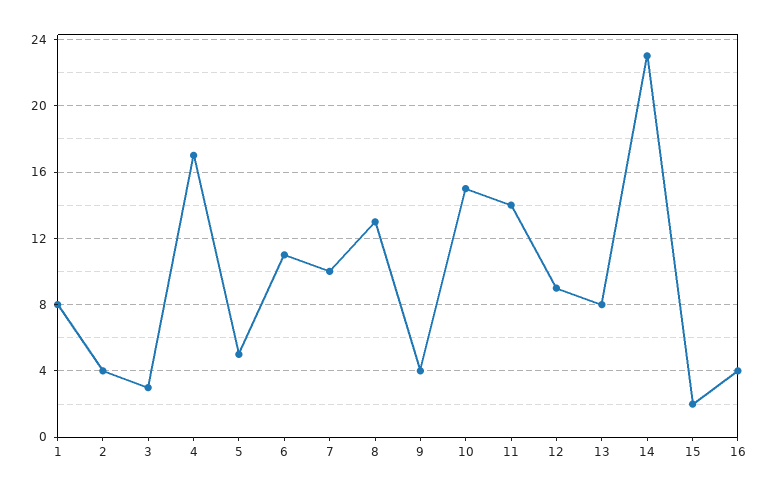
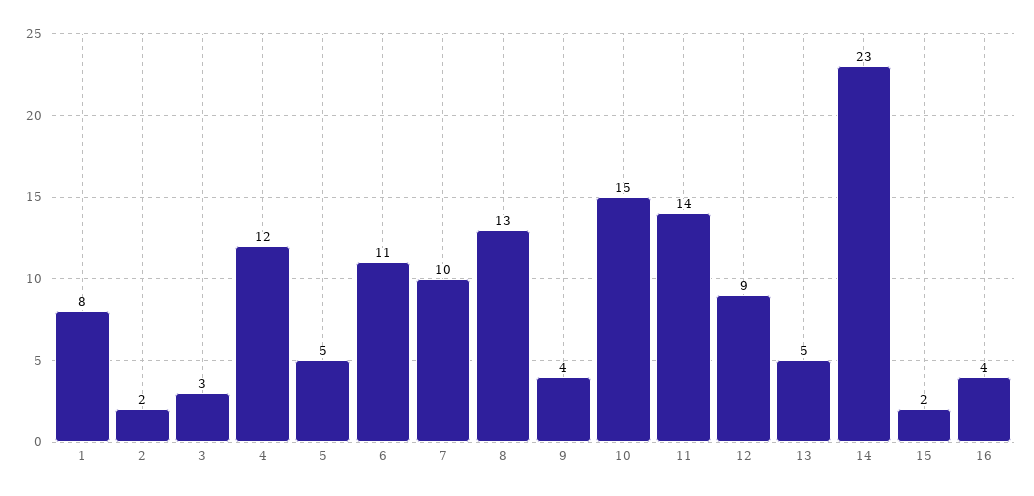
  {
    "1": 8,
-   "2": 4,
+   "2": 2,
    "3": 3,
-   "4": 17,
+   "4": 12,
    "5": 5,
    "6": 11,
    "7": 10,
    "8": 13,
    "9": 4,
    "10": 15,
    "11": 14,
    "12": 9,
-   "13": 8,
+   "13": 5,
    "14": 23,
    "15": 2,
    "16": 4
  }

